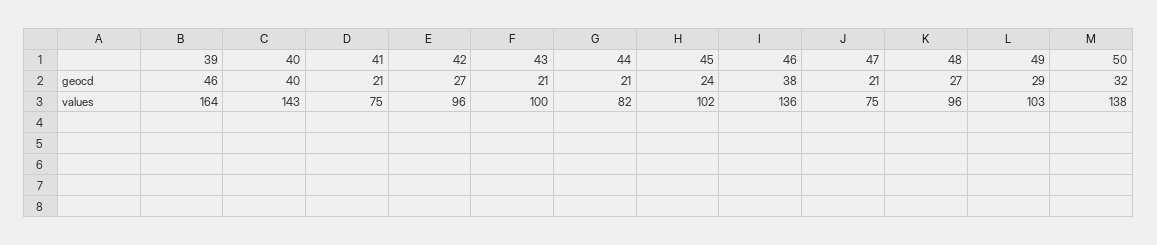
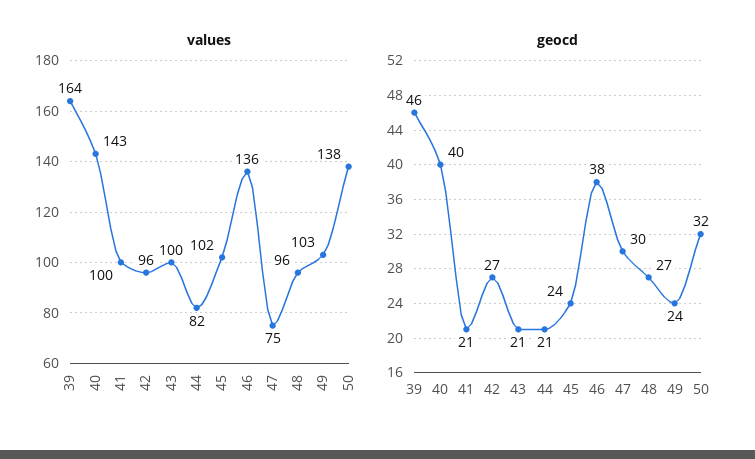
  {
    "geocd": {
      "39": 46,
      "40": 40,
      "41": 21,
      "42": 27,
      "43": 21,
      "44": 21,
      "45": 24,
      "46": 38,
-     "47": 21,
+     "47": 30,
      "48": 27,
-     "49": 29,
+     "49": 24,
      "50": 32
    },
    "values": {
      "39": 164,
      "40": 143,
-     "41": 75,
+     "41": 100,
      "42": 96,
      "43": 100,
      "44": 82,
      "45": 102,
      "46": 136,
      "47": 75,
      "48": 96,
      "49": 103,
      "50": 138
    }
  }

